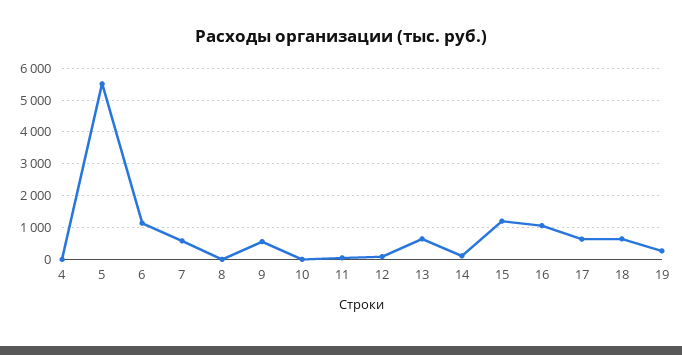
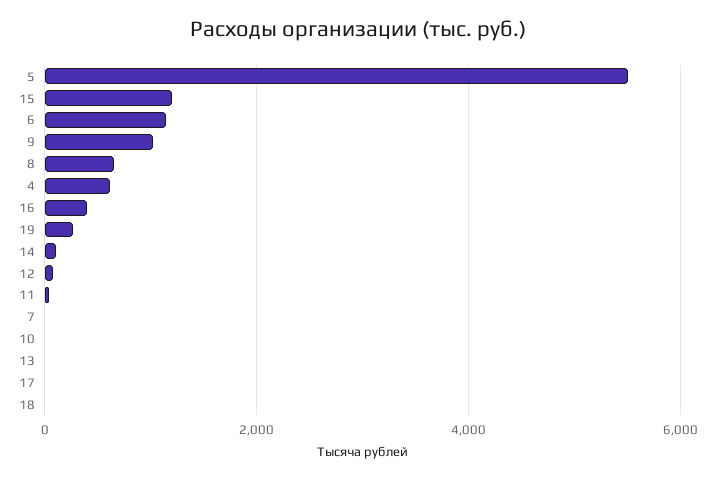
  {
-   "4": 0,
+   "4": 600,
    "5": 5600,
    "6": 1200,
-   "7": 600,
+   "7": 0,
-   "8": 0,
+   "8": 600,
-   "9": 600,
+   "9": 1000,
    "10": 0,
    "11": 0,
    "12": 0,
-   "13": 600,
+   "13": 0,
    "14": 200,
    "15": 1200,
-   "16": 1000,
+   "16": 400,
-   "17": 600,
+   "17": 0,
-   "18": 600,
+   "18": 0,
    "19": 200
  }

